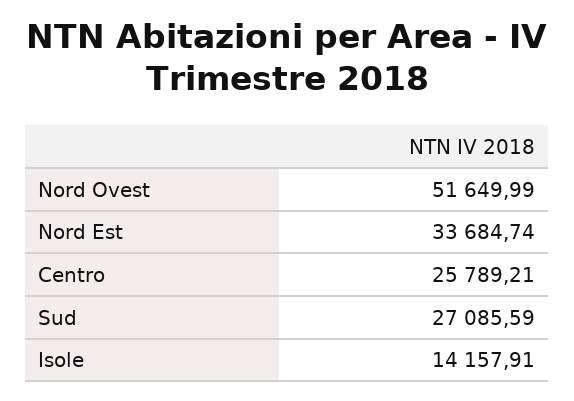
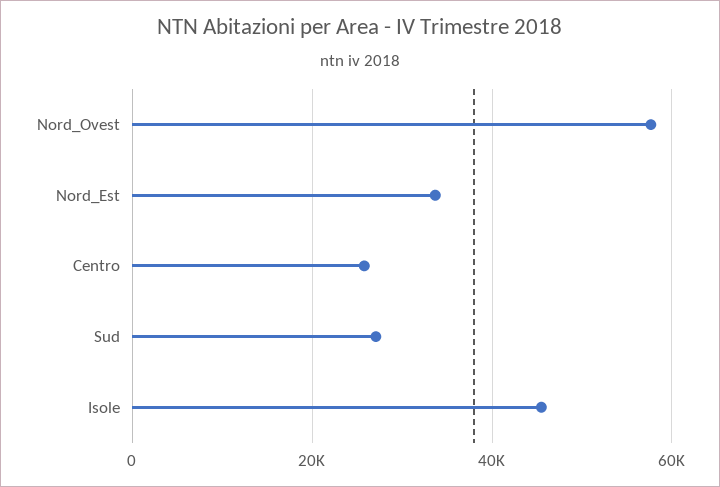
  {
-   "Nord Ovest": 51649.99,
+   "Nord Ovest": 58000,
    "Nord Est": 33684.74,
    "Centro": 25789.21,
    "Sud": 27085.59,
-   "Isole": 14157.91
+   "Isole": 46000
  }

